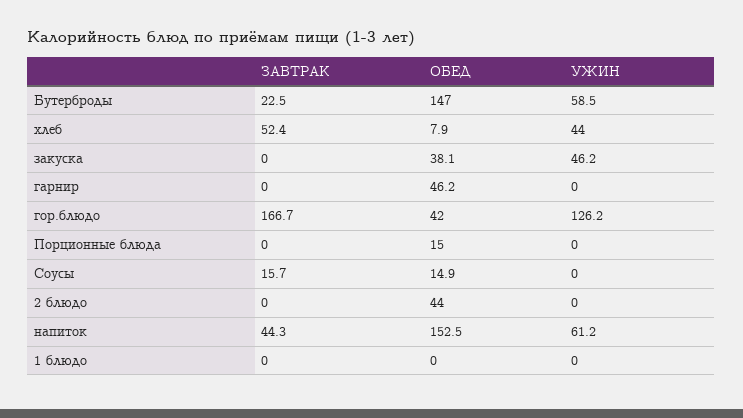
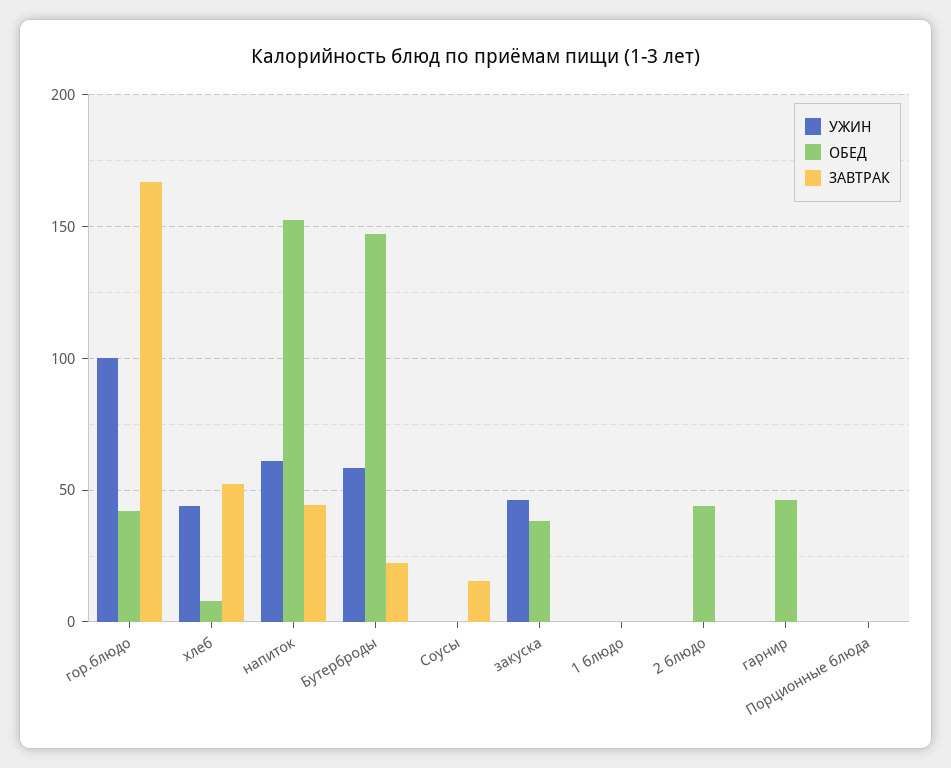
  {
    "ЗАВТРАК": {
      "Бутерброды": 22.5,
      "хлеб": 52.4,
      "закуска": 0,
      "гарнир": 0,
      "гор.блюдо": 166.7,
      "Порционные блюда": 0,
      "Соусы": 15.7,
      "2 блюдо": 0,
      "напиток": 44.3,
      "1 блюдо": 0
    },
    "ОБЕД": {
      "Бутерброды": 147,
      "хлеб": 7.9,
      "закуска": 38.1,
      "гарнир": 46.2,
      "гор.блюдо": 42,
-     "Порционные блюда": 15,
+     "Порционные блюда": 0,
-     "Соусы": 14.9,
+     "Соусы": 0,
      "2 блюдо": 44,
      "напиток": 152.5,
      "1 блюдо": 0
    },
    "УЖИН": {
      "Бутерброды": 58.5,
      "хлеб": 44,
      "закуска": 46.2,
      "гарнир": 0,
-     "гор.блюдо": 126.2,
+     "гор.блюдо": 100,
      "Порционные блюда": 0,
      "Соусы": 0,
      "2 блюдо": 0,
      "напиток": 61.2,
      "1 блюдо": 0
    }
  }

